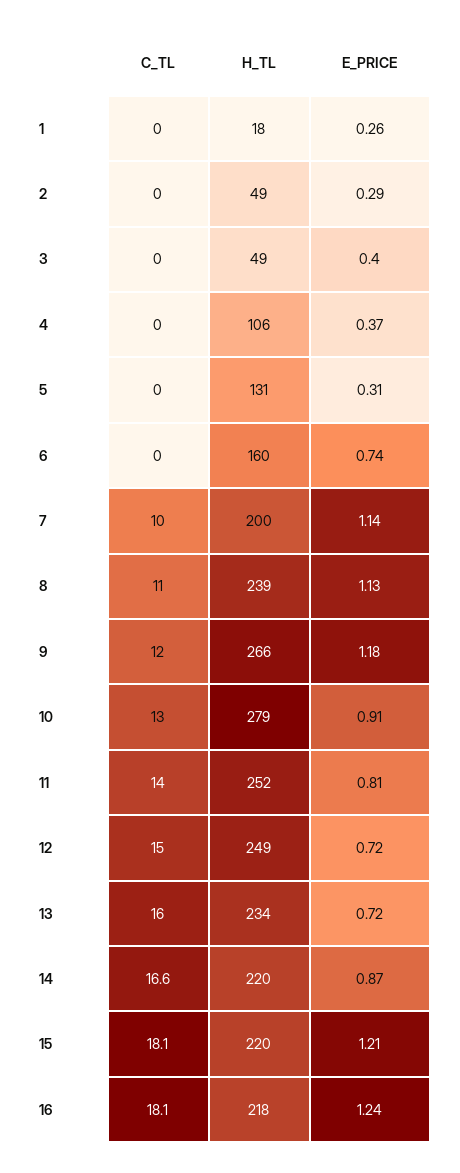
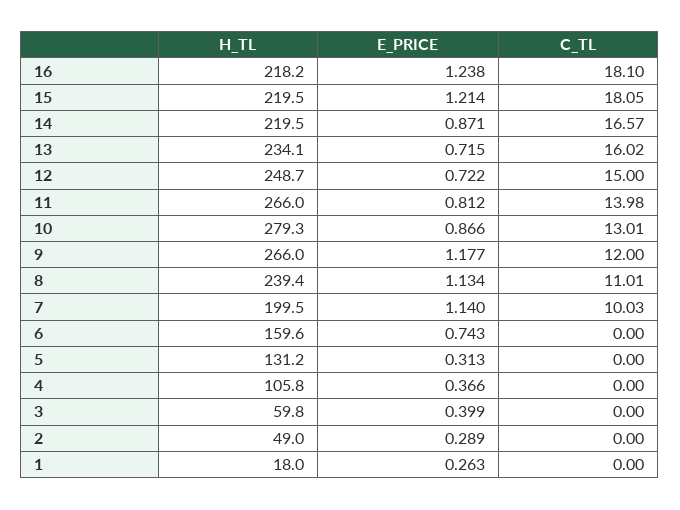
  {
    "C_TL": {
      "1": 0,
      "2": 0,
      "3": 0,
      "4": 0,
      "5": 0,
      "6": 0,
      "7": 10.03,
      "8": 11.01,
      "9": 12,
      "10": 13.01,
      "11": 13.98,
      "12": 15,
      "13": 16.02,
      "14": 16.57,
      "15": 18.05,
      "16": 18.1
    },
    "H_TL": {
      "1": 18,
      "2": 49,
-     "3": 49,
+     "3": 59.8,
      "4": 105.8,
      "5": 131.2,
      "6": 159.6,
      "7": 199.5,
      "8": 239.4,
      "9": 266,
      "10": 279.3,
-     "11": 252,
+     "11": 266,
      "12": 248.7,
      "13": 234.1,
      "14": 219.5,
      "15": 219.5,
      "16": 218.2
    },
    "E_PRICE": {
      "1": 0.263,
      "2": 0.289,
      "3": 0.399,
      "4": 0.366,
      "5": 0.313,
      "6": 0.743,
      "7": 1.14,
      "8": 1.134,
      "9": 1.177,
-     "10": 0.91,
+     "10": 0.866,
      "11": 0.812,
      "12": 0.722,
      "13": 0.715,
      "14": 0.871,
      "15": 1.214,
      "16": 1.238
    }
  }

